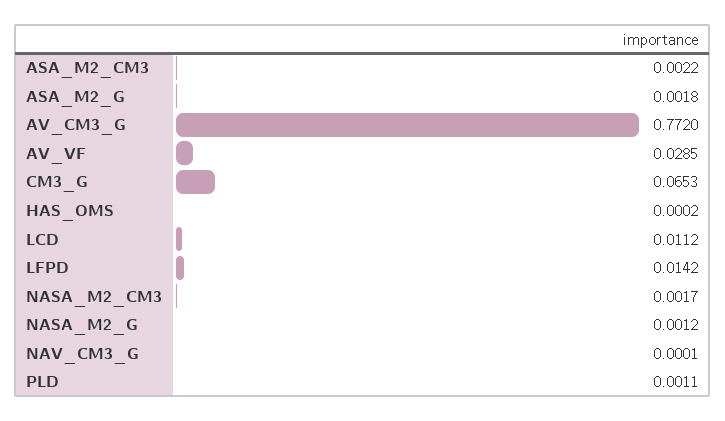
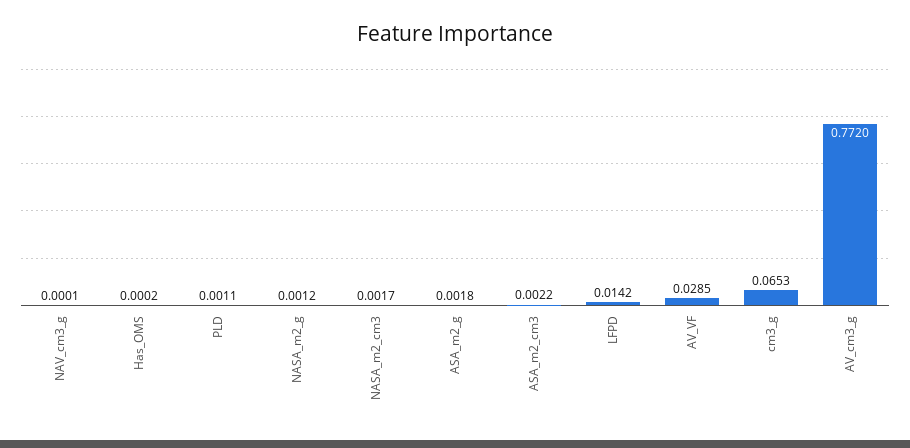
  {
    "ASA_M2_CM3": 0.0022,
    "ASA_M2_G": 0.0018,
    "AV_CM3_G": 0.772,
    "AV_VF": 0.0285,
    "CM3_G": 0.0653,
    "HAS_OMS": 0.0002,
-   "LCD": 0.0112,
    "LFPD": 0.0142,
    "NASA_M2_CM3": 0.0017,
    "NASA_M2_G": 0.0012,
    "NAV_CM3_G": 0.0001,
    "PLD": 0.0011
  }

